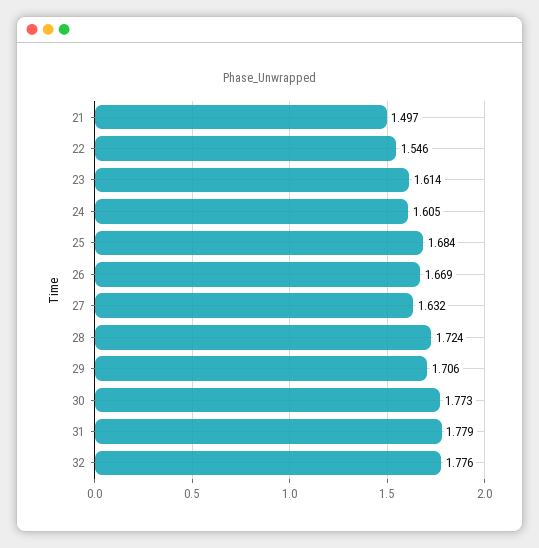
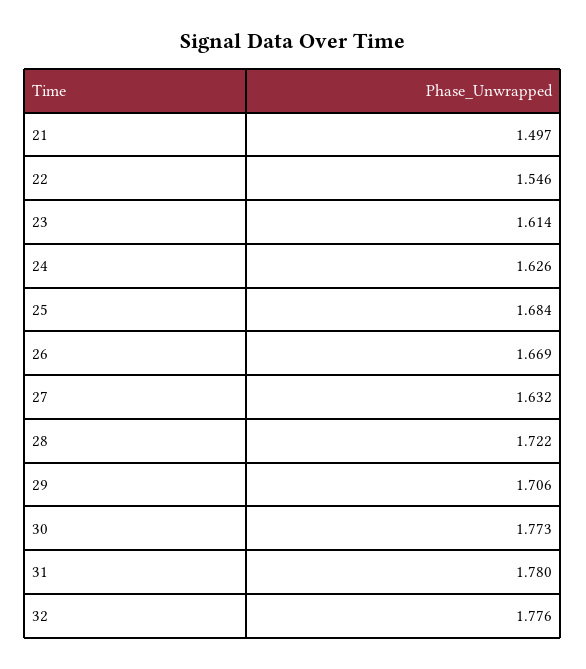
  {
    "21": 1.497,
    "22": 1.546,
    "23": 1.614,
-   "24": 1.605,
+   "24": 1.626,
    "25": 1.684,
    "26": 1.669,
    "27": 1.632,
-   "28": 1.724,
+   "28": 1.722,
    "29": 1.706,
    "30": 1.773,
-   "31": 1.779,
+   "31": 1.78,
    "32": 1.776
  }

